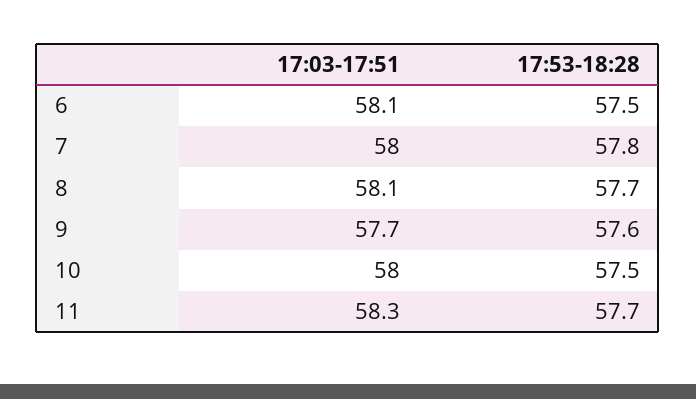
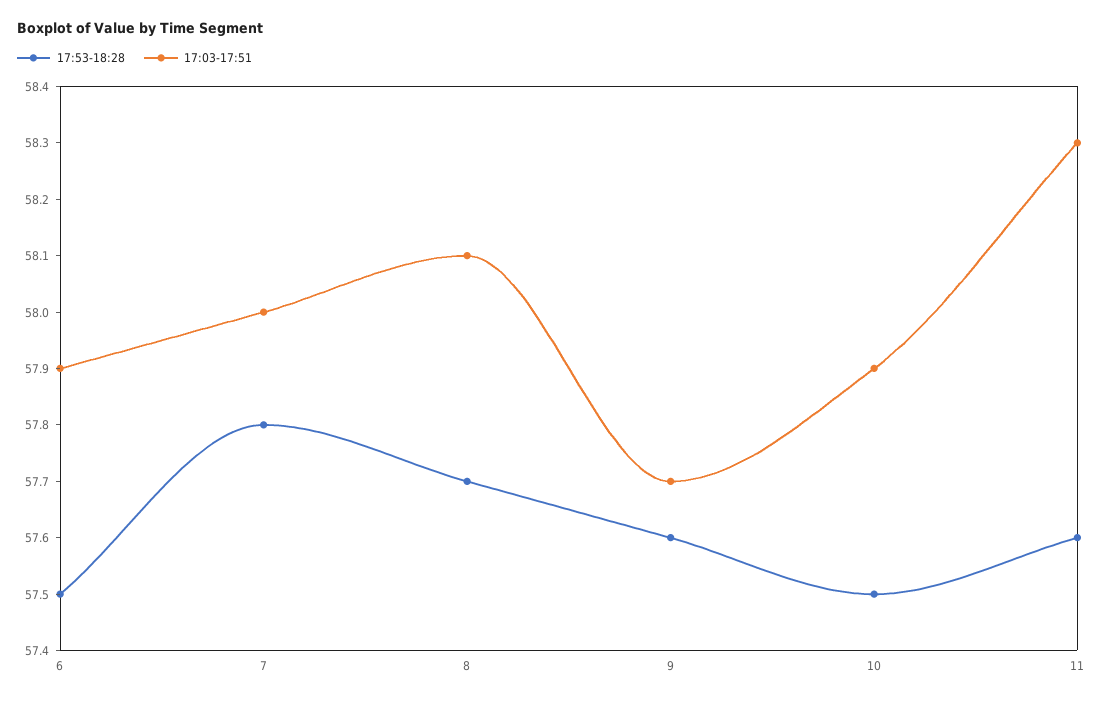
  {
    "17:03-17:51": {
-     "6": 58.1,
+     "6": 57.9,
      "7": 58,
      "8": 58.1,
      "9": 57.7,
-     "10": 58,
+     "10": 57.9,
      "11": 58.3
    },
    "17:53-18:28": {
      "6": 57.5,
      "7": 57.8,
      "8": 57.7,
      "9": 57.6,
      "10": 57.5,
-     "11": 57.7
+     "11": 57.6
    }
  }

